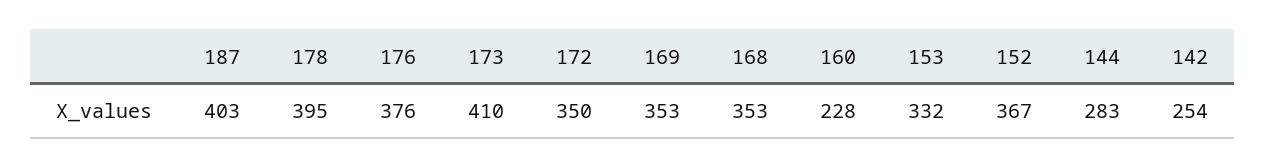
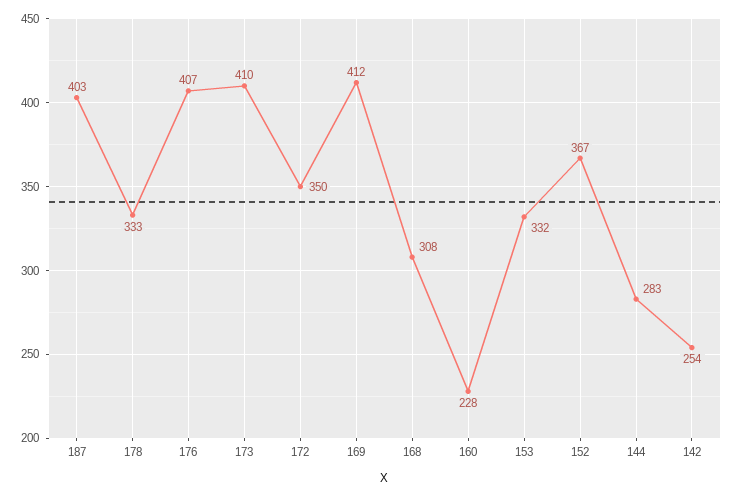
  {
    "187": 403,
-   "178": 395,
+   "178": 333,
-   "176": 376,
+   "176": 407,
    "173": 410,
    "172": 350,
-   "169": 353,
+   "169": 412,
-   "168": 353,
+   "168": 308,
    "160": 228,
    "153": 332,
    "152": 367,
    "144": 283,
    "142": 254
  }

